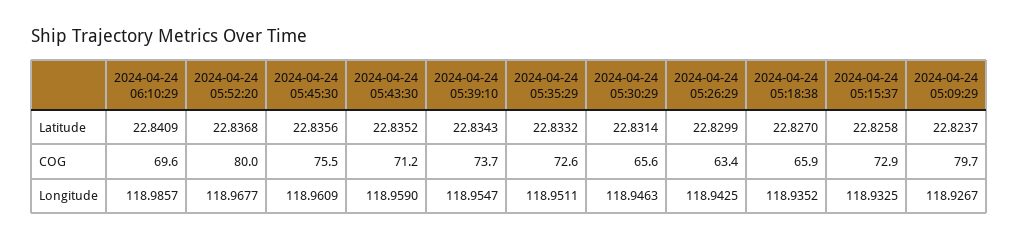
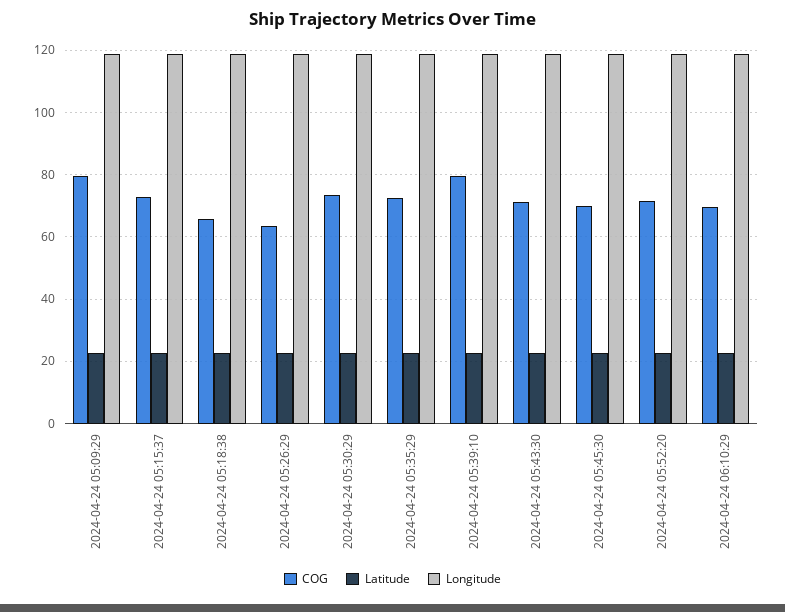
  {
    "Latitude": {
      "2024-04-24 06:10:29": 22.8409,
      "2024-04-24 05:52:20": 22.8368,
      "2024-04-24 05:45:30": 22.8356,
      "2024-04-24 05:43:30": 22.8352,
      "2024-04-24 05:39:10": 22.8343,
      "2024-04-24 05:35:29": 22.8332,
      "2024-04-24 05:30:29": 22.8314,
      "2024-04-24 05:26:29": 22.8299,
      "2024-04-24 05:18:38": 22.827,
      "2024-04-24 05:15:37": 22.8258,
      "2024-04-24 05:09:29": 22.8237
    },
    "COG": {
      "2024-04-24 06:10:29": 69.6,
-     "2024-04-24 05:52:20": 80,
+     "2024-04-24 05:52:20": 72,
-     "2024-04-24 05:45:30": 75.5,
+     "2024-04-24 05:45:30": 70,
      "2024-04-24 05:43:30": 71.2,
-     "2024-04-24 05:39:10": 73.7,
+     "2024-04-24 05:39:10": 80,
      "2024-04-24 05:35:29": 72.6,
-     "2024-04-24 05:30:29": 65.6,
+     "2024-04-24 05:30:29": 74,
      "2024-04-24 05:26:29": 63.4,
      "2024-04-24 05:18:38": 65.9,
      "2024-04-24 05:15:37": 72.9,
      "2024-04-24 05:09:29": 79.7
    },
    "Longitude": {
      "2024-04-24 06:10:29": 118.9857,
      "2024-04-24 05:52:20": 118.9677,
      "2024-04-24 05:45:30": 118.9609,
      "2024-04-24 05:43:30": 118.959,
      "2024-04-24 05:39:10": 118.9547,
      "2024-04-24 05:35:29": 118.9511,
      "2024-04-24 05:30:29": 118.9463,
      "2024-04-24 05:26:29": 118.9425,
      "2024-04-24 05:18:38": 118.9352,
      "2024-04-24 05:15:37": 118.9325,
      "2024-04-24 05:09:29": 118.9267
    }
  }

